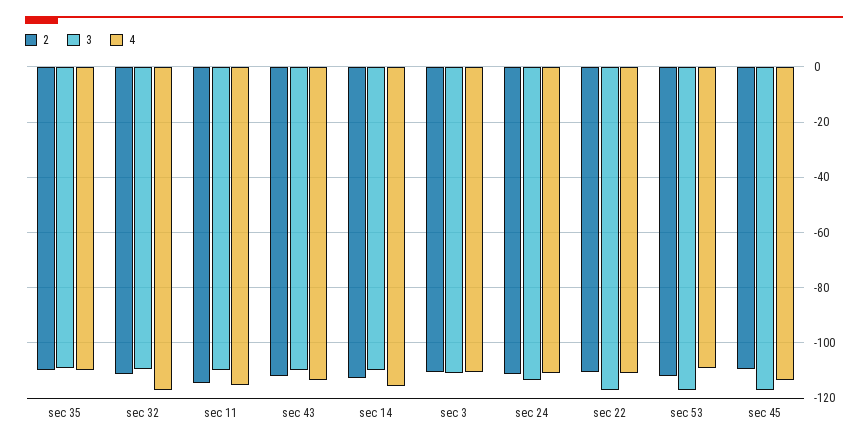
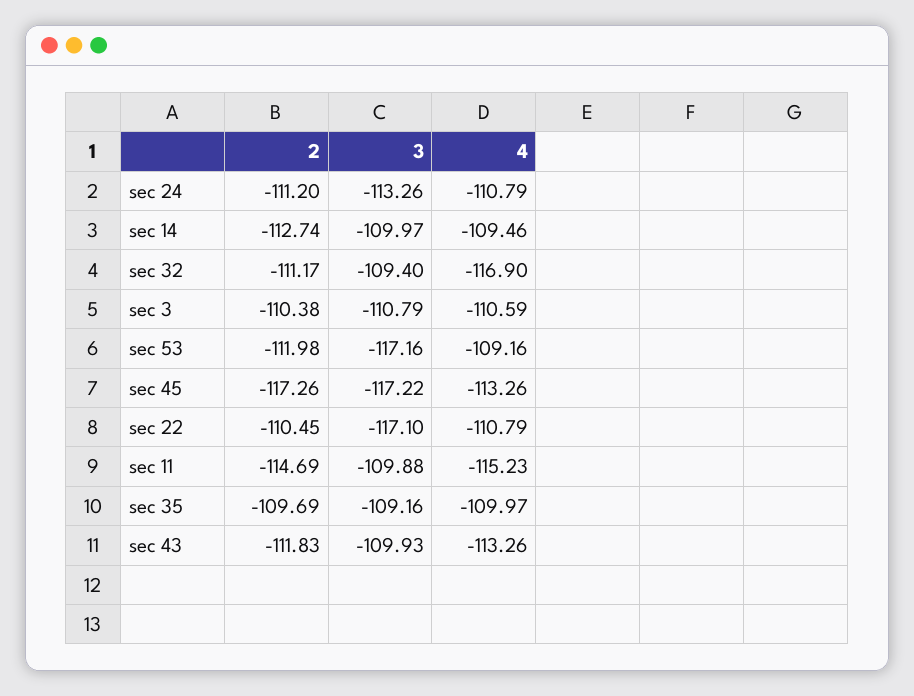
  {
    "2": {
      "sec 35": -109.69,
      "sec 32": -111.17,
      "sec 11": -114.69,
      "sec 43": -111.83,
      "sec 14": -112.74,
      "sec 3": -110.38,
      "sec 24": -111.2,
      "sec 22": -110.45,
      "sec 53": -111.98,
-     "sec 45": -110
+     "sec 45": -117.26
    },
    "3": {
      "sec 35": -109.16,
      "sec 32": -109.4,
      "sec 11": -109.88,
      "sec 43": -109.93,
      "sec 14": -109.97,
      "sec 3": -110.79,
      "sec 24": -113.26,
      "sec 22": -117.1,
      "sec 53": -117.16,
      "sec 45": -117.22
    },
    "4": {
      "sec 35": -109.97,
      "sec 32": -116.9,
      "sec 11": -115.23,
      "sec 43": -113.26,
-     "sec 14": -115,
+     "sec 14": -109.46,
      "sec 3": -110.59,
      "sec 24": -110.79,
      "sec 22": -110.79,
      "sec 53": -109.16,
      "sec 45": -113.26
    }
  }

